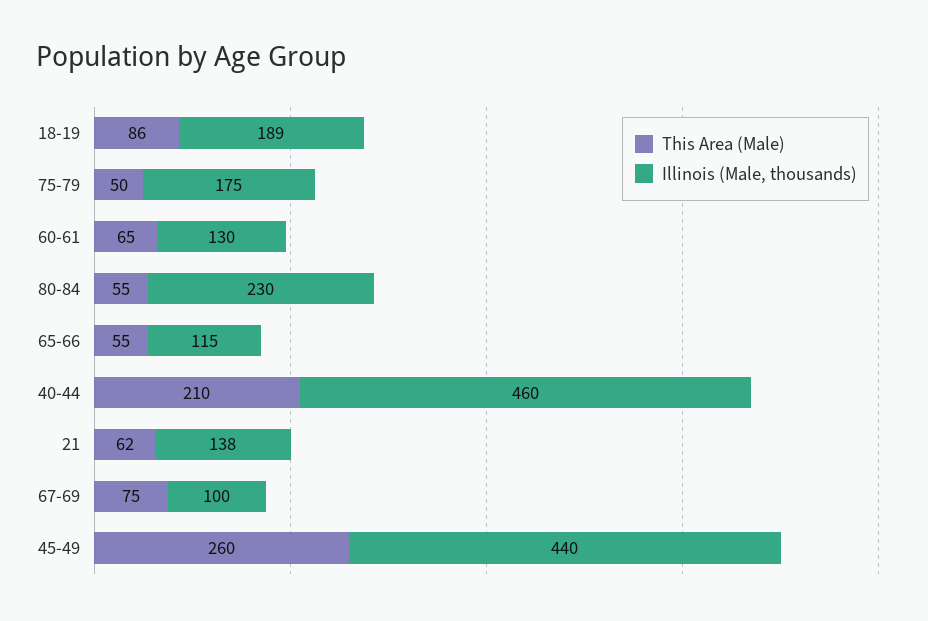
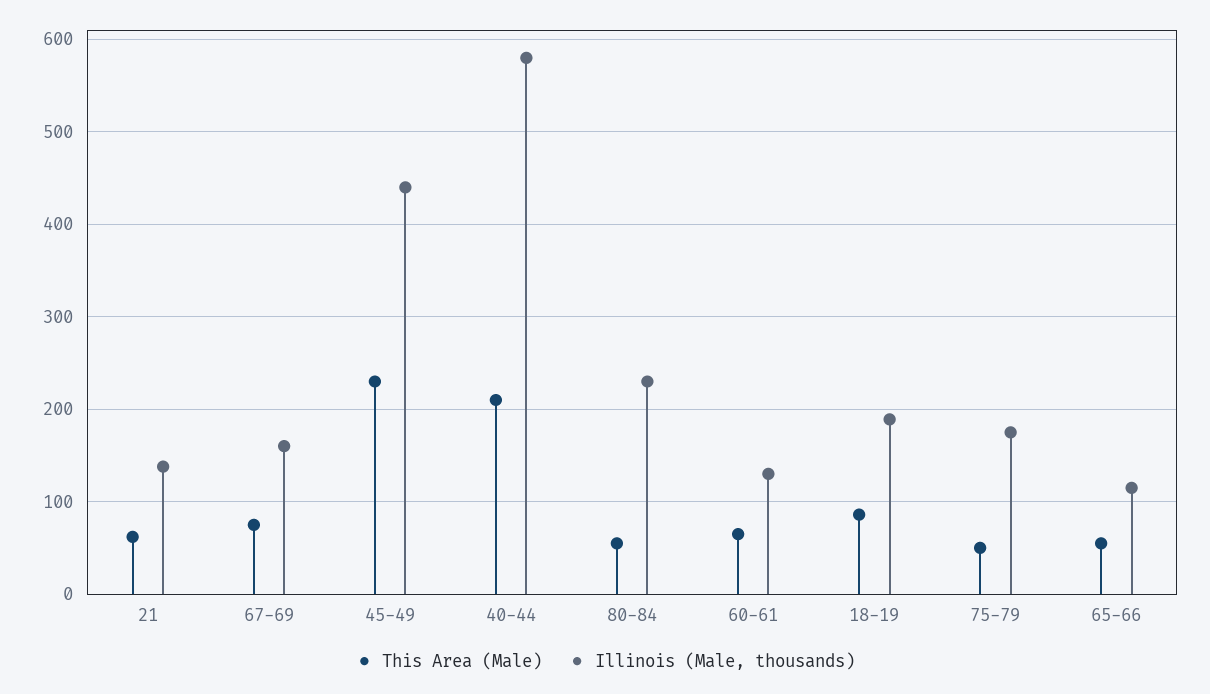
  {
    "This Area (Male)": {
      "18-19": 86,
      "75-79": 50,
      "60-61": 65,
      "80-84": 55,
      "65-66": 55,
      "40-44": 210,
      "21": 62,
      "67-69": 75,
-     "45-49": 260
+     "45-49": 230
    },
    "Illinois (Male, thousands)": {
      "18-19": 189,
      "75-79": 175,
      "60-61": 130,
      "80-84": 230,
      "65-66": 115,
-     "40-44": 460,
+     "40-44": 580,
      "21": 138,
-     "67-69": 100,
+     "67-69": 160,
      "45-49": 440
    }
  }

